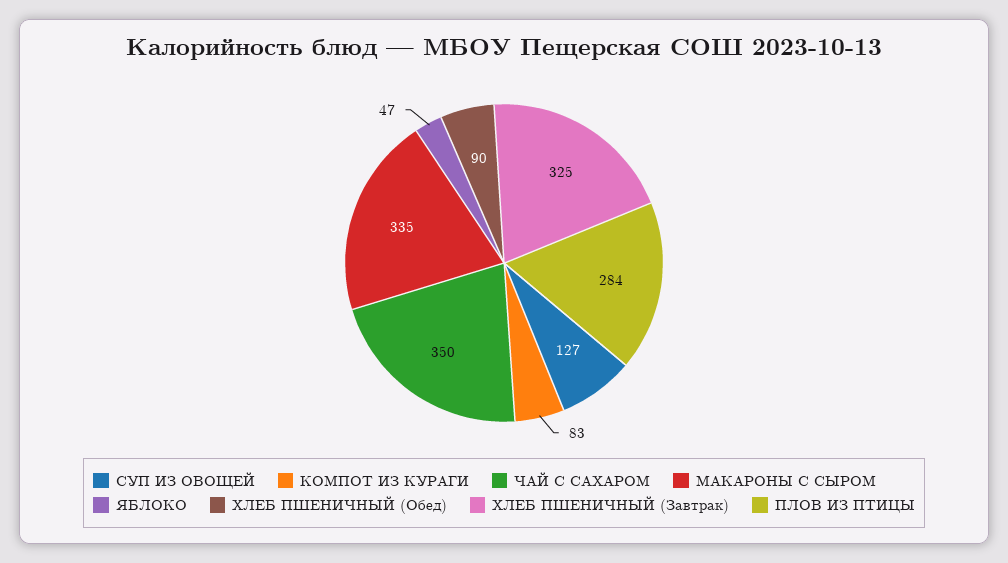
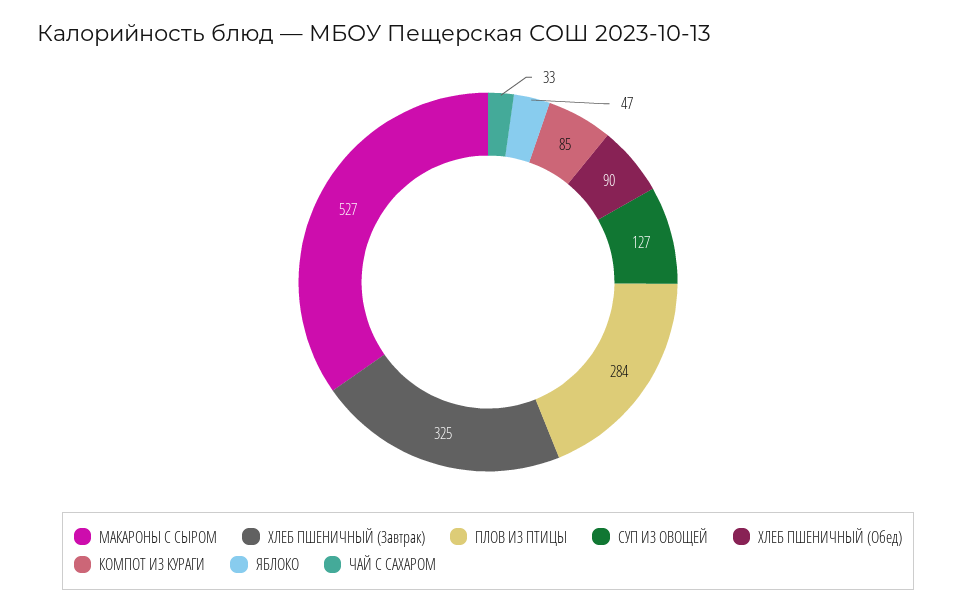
  {
    "СУП ИЗ ОВОЩЕЙ": 127,
-   "КОМПОТ ИЗ КУРАГИ": 83,
+   "КОМПОТ ИЗ КУРАГИ": 85,
-   "ЧАЙ С САХАРОМ": 350,
+   "ЧАЙ С САХАРОМ": 33,
-   "МАКАРОНЫ С СЫРОМ": 335,
+   "МАКАРОНЫ С СЫРОМ": 527,
    "ЯБЛОКО": 47,
    "ХЛЕБ ПШЕНИЧНЫЙ (Обед)": 90,
    "ХЛЕБ ПШЕНИЧНЫЙ (Завтрак)": 325,
    "ПЛОВ ИЗ ПТИЦЫ": 284
  }

